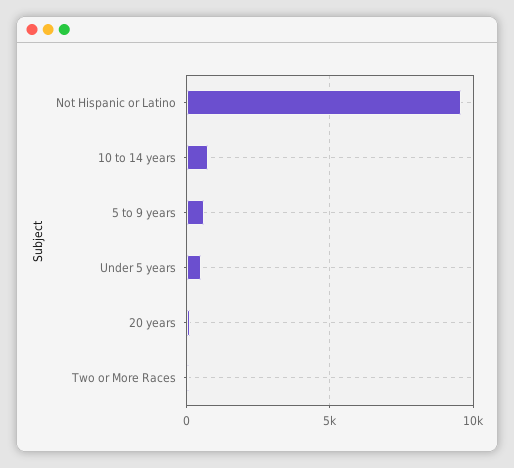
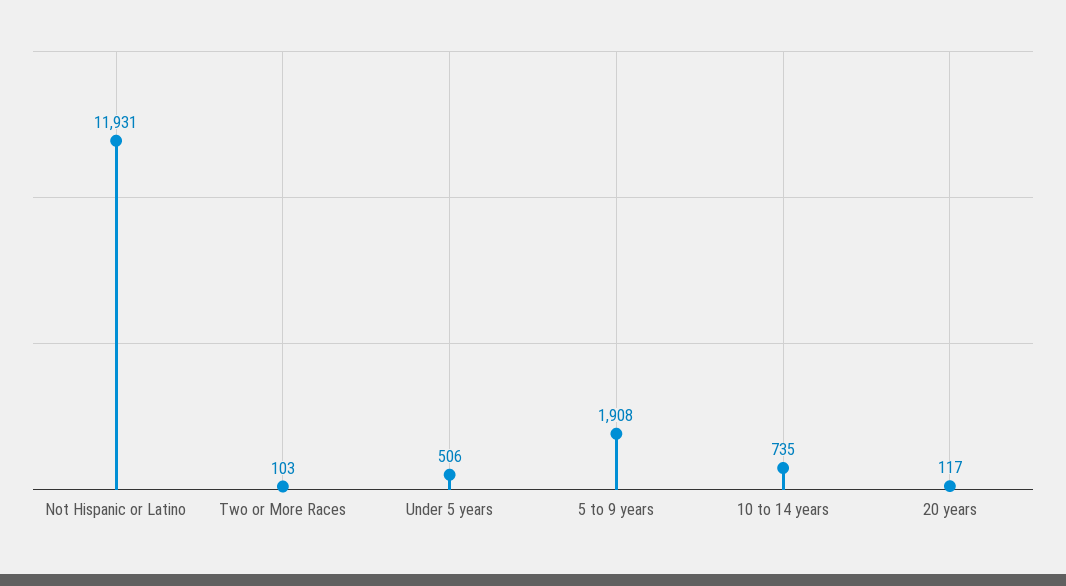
  {
-   "Not Hispanic or Latino": 9500,
+   "Not Hispanic or Latino": 11931,
    "10 to 14 years": 735,
-   "5 to 9 years": 500,
+   "5 to 9 years": 1908,
    "Under 5 years": 506,
    "20 years": 117,
    "Two or More Races": 103
  }

